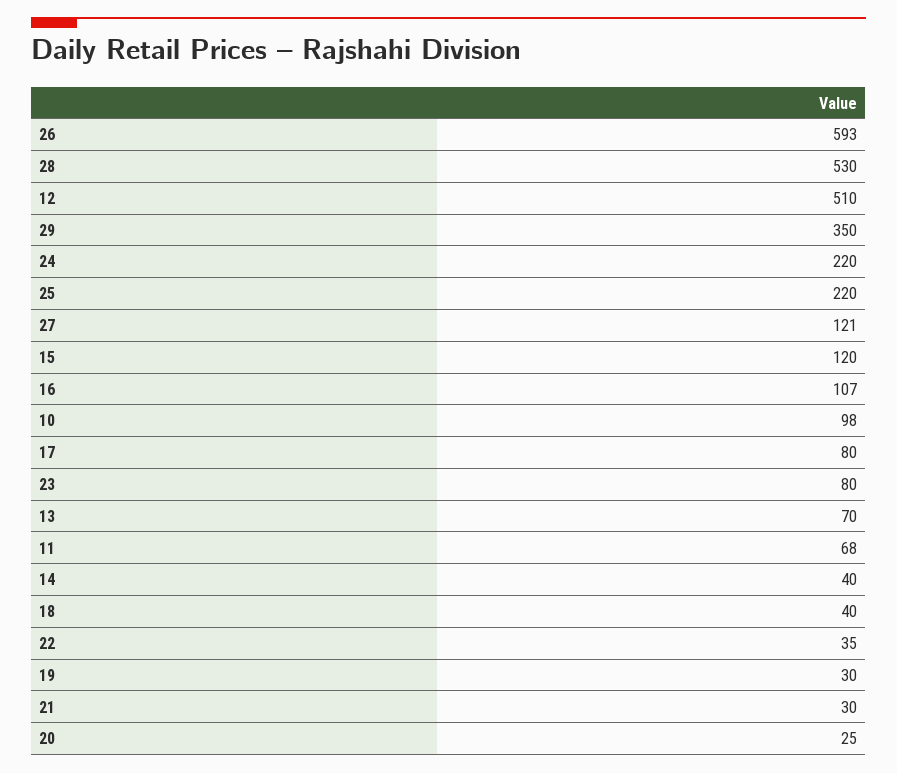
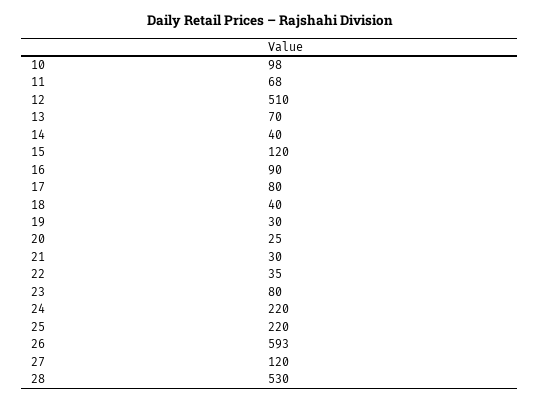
  {
    "26": 593,
    "28": 530,
    "12": 510,
-   "29": 350,
    "24": 220,
    "25": 220,
-   "27": 121,
+   "27": 120,
    "15": 120,
-   "16": 107,
+   "16": 90,
    "10": 98,
    "17": 80,
    "23": 80,
    "13": 70,
    "11": 68,
    "14": 40,
    "18": 40,
    "22": 35,
    "19": 30,
    "21": 30,
    "20": 25
  }

